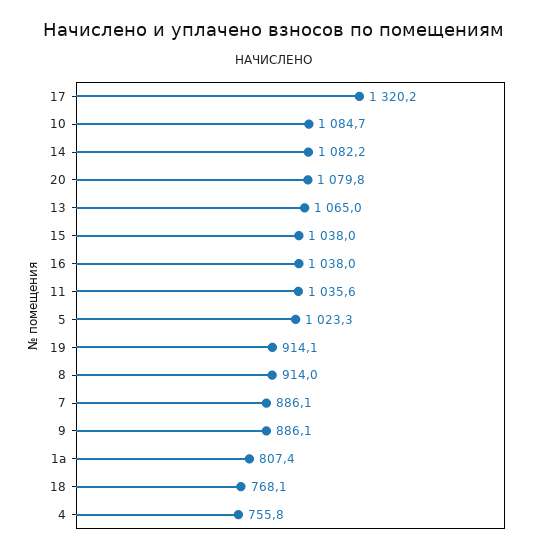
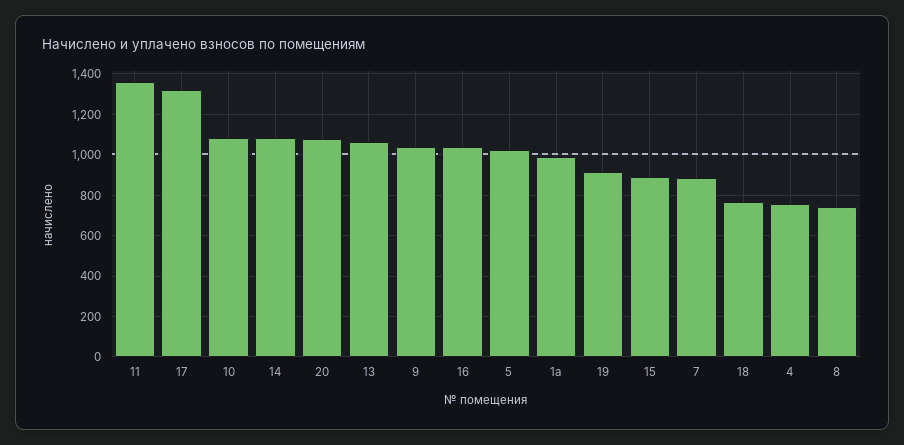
  {
    "17": 1320.2,
    "10": 1084.7,
    "14": 1082.2,
    "20": 1079.8,
    "13": 1065,
-   "15": 1038,
+   "15": 900,
    "16": 1038,
-   "11": 1035.6,
+   "11": 1350,
    "5": 1023.3,
    "19": 914.1,
-   "8": 914,
+   "8": 750,
    "7": 886.1,
-   "9": 886.1,
+   "9": 1050,
-   "1а": 807.4,
+   "1а": 1000,
    "18": 768.1,
    "4": 755.8
  }

